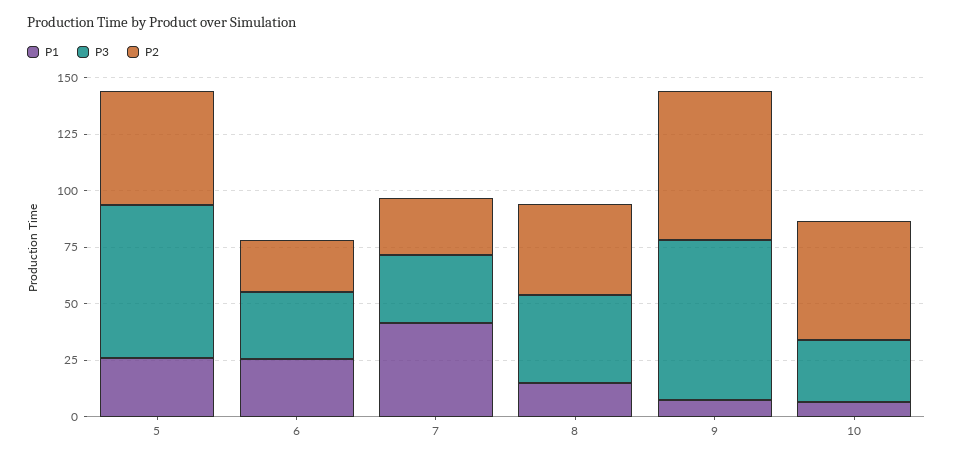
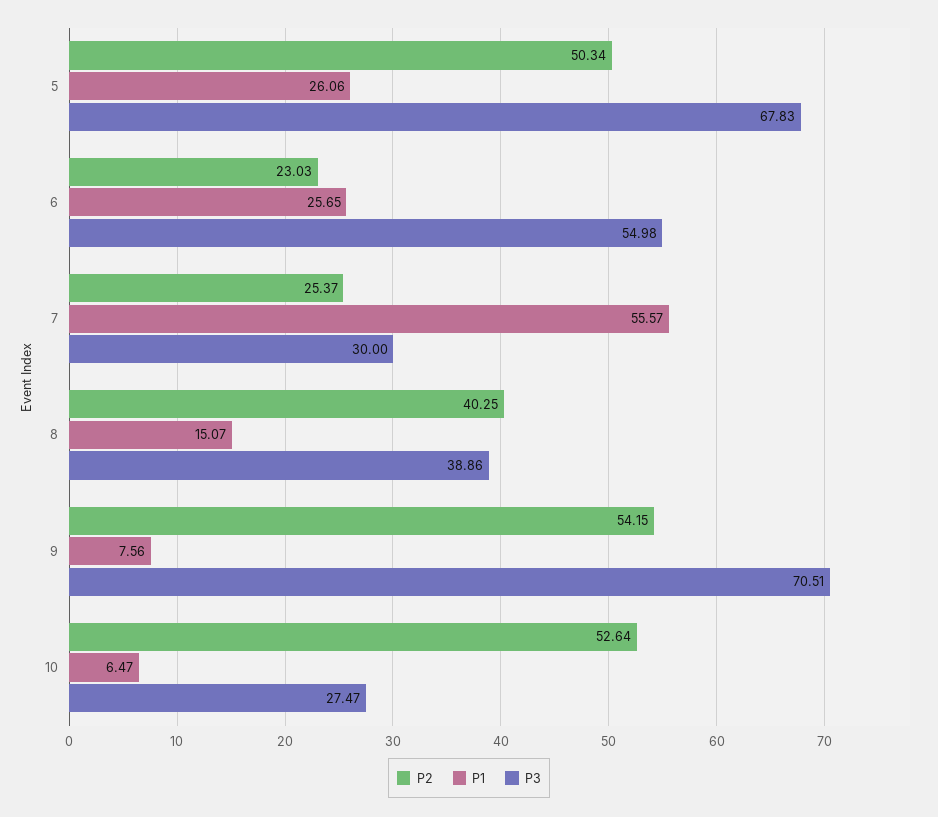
  {
    "P1": {
      "5": 26.06,
      "6": 25.65,
-     "7": 40,
+     "7": 55.57,
      "8": 15.07,
      "9": 7.56,
      "10": 6.47
    },
    "P3": {
      "5": 67.83,
-     "6": 30,
+     "6": 54.98,
      "7": 30,
      "8": 38.86,
      "9": 70.51,
      "10": 27.47
    },
    "P2": {
      "5": 50.34,
      "6": 23.03,
      "7": 25.37,
      "8": 40.25,
-     "9": 65,
+     "9": 54.15,
      "10": 52.64
    }
  }

